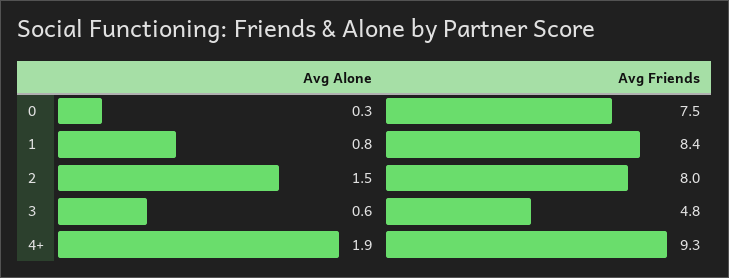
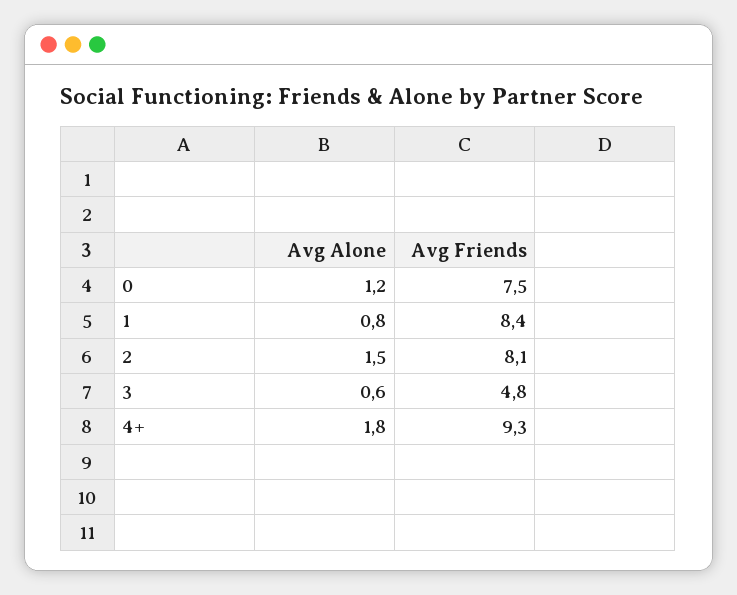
  {
    "Avg Alone": {
-     "0": 0.3,
+     "0": 1.2,
      "1": 0.8,
      "2": 1.5,
      "3": 0.6,
-     "4+": 1.9
+     "4+": 1.8
    },
    "Avg Friends": {
      "0": 7.5,
      "1": 8.4,
-     "2": 8,
+     "2": 8.1,
      "3": 4.8,
      "4+": 9.3
    }
  }

